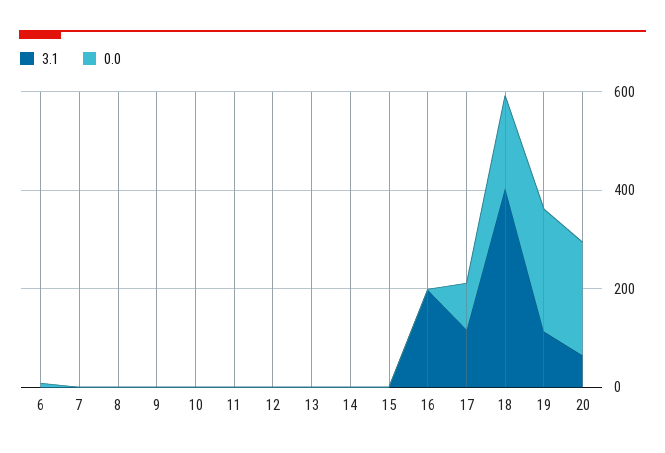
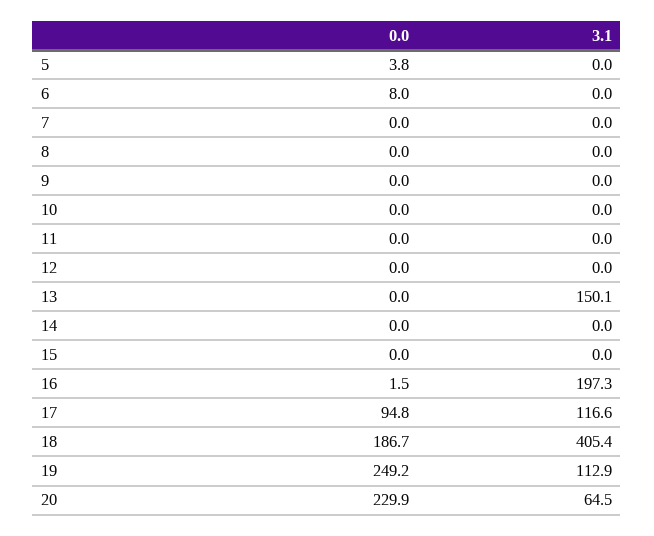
  {
    "3.1": {
      "6": 0,
      "7": 0,
      "8": 0,
      "9": 0,
      "10": 0,
      "11": 0,
      "12": 0,
-     "13": 0,
+     "13": 150.1,
      "14": 0,
      "15": 0,
      "16": 197.3,
      "17": 116.6,
      "18": 405.4,
      "19": 112.9,
-     "20": 64.5
+     "20": 64.5,
+     "5": 0
    },
    "0.0": {
      "6": 8,
      "7": 0,
      "8": 0,
      "9": 0,
      "10": 0,
      "11": 0,
      "12": 0,
      "13": 0,
      "14": 0,
      "15": 0,
      "16": 1.5,
      "17": 94.8,
      "18": 186.7,
      "19": 249.2,
-     "20": 229.9
+     "20": 229.9,
+     "5": 3.8
    }
  }

